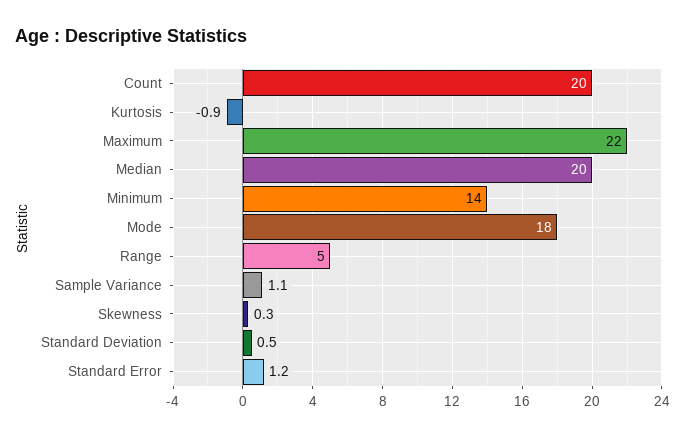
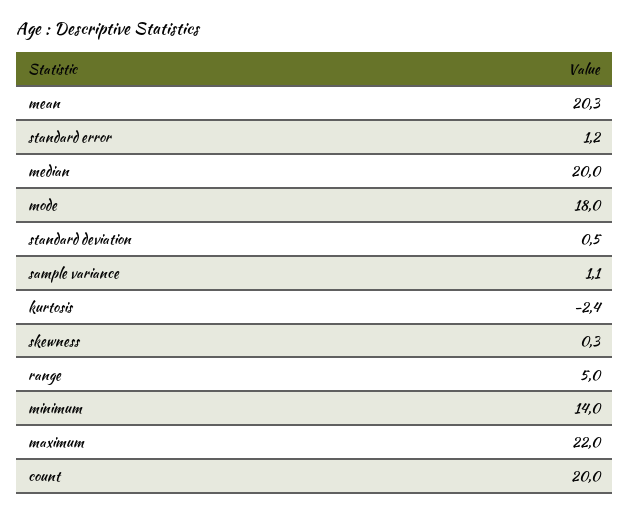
  {
    "Count": 20,
-   "Kurtosis": -0.9,
+   "Kurtosis": -2.4,
    "Maximum": 22,
    "Median": 20,
    "Minimum": 14,
    "Mode": 18,
    "Range": 5,
    "Sample Variance": 1.1,
    "Skewness": 0.3,
    "Standard Deviation": 0.5,
-   "Standard Error": 1.2
+   "Standard Error": 1.2,
+   "mean": 20.3
  }

